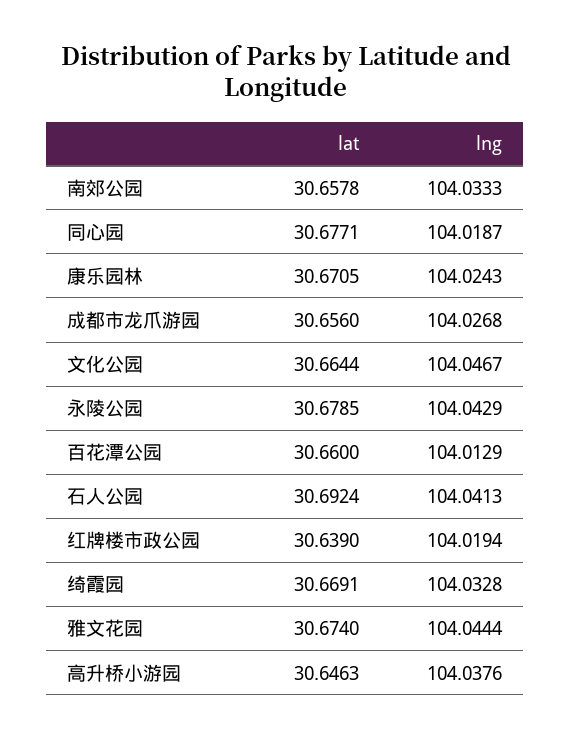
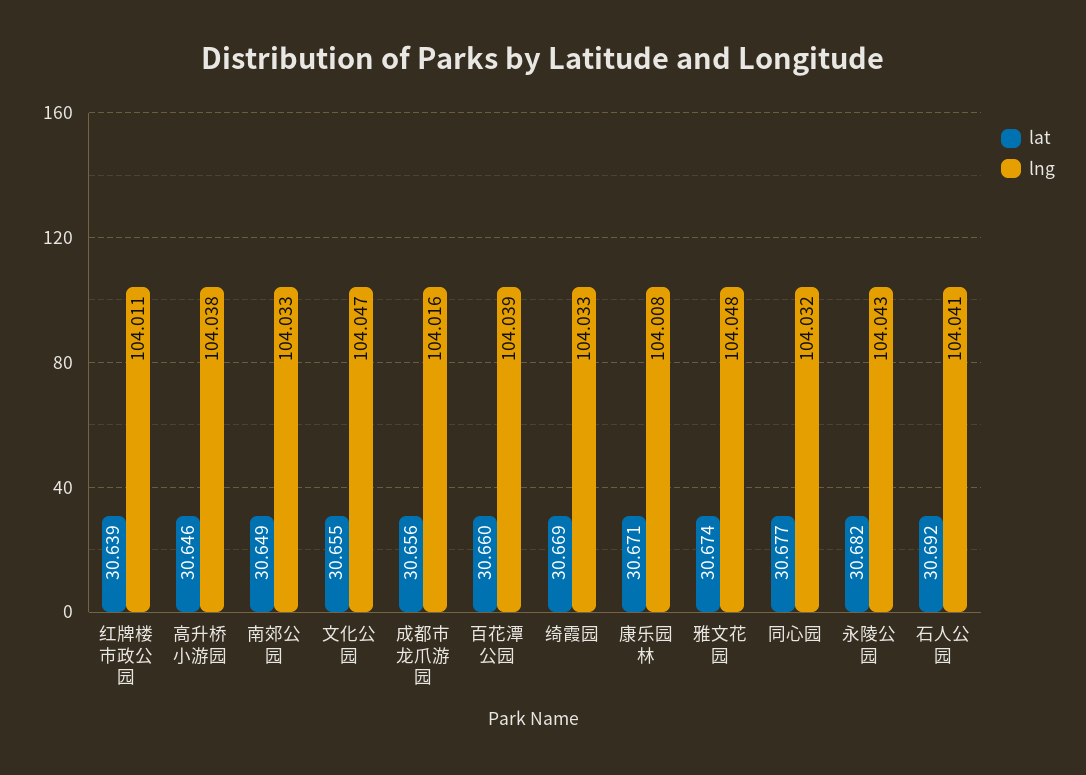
  {
    "lat": {
-     "南郊公园": 30.6578,
+     "南郊公园": 30.649,
      "同心园": 30.6771,
      "康乐园林": 30.6705,
      "成都市龙爪游园": 30.656,
-     "文化公园": 30.6644,
+     "文化公园": 30.655,
-     "永陵公园": 30.6785,
+     "永陵公园": 30.682,
      "百花潭公园": 30.66,
      "石人公园": 30.6924,
      "红牌楼市政公园": 30.639,
      "绮霞园": 30.6691,
      "雅文花园": 30.674,
      "高升桥小游园": 30.6463
    },
    "lng": {
      "南郊公园": 104.0333,
-     "同心园": 104.0187,
+     "同心园": 104.032,
-     "康乐园林": 104.0243,
+     "康乐园林": 104.008,
-     "成都市龙爪游园": 104.0268,
+     "成都市龙爪游园": 104.016,
      "文化公园": 104.0467,
      "永陵公园": 104.0429,
-     "百花潭公园": 104.0129,
+     "百花潭公园": 104.039,
      "石人公园": 104.0413,
-     "红牌楼市政公园": 104.0194,
+     "红牌楼市政公园": 104.011,
      "绮霞园": 104.0328,
-     "雅文花园": 104.0444,
+     "雅文花园": 104.048,
      "高升桥小游园": 104.0376
    }
  }

